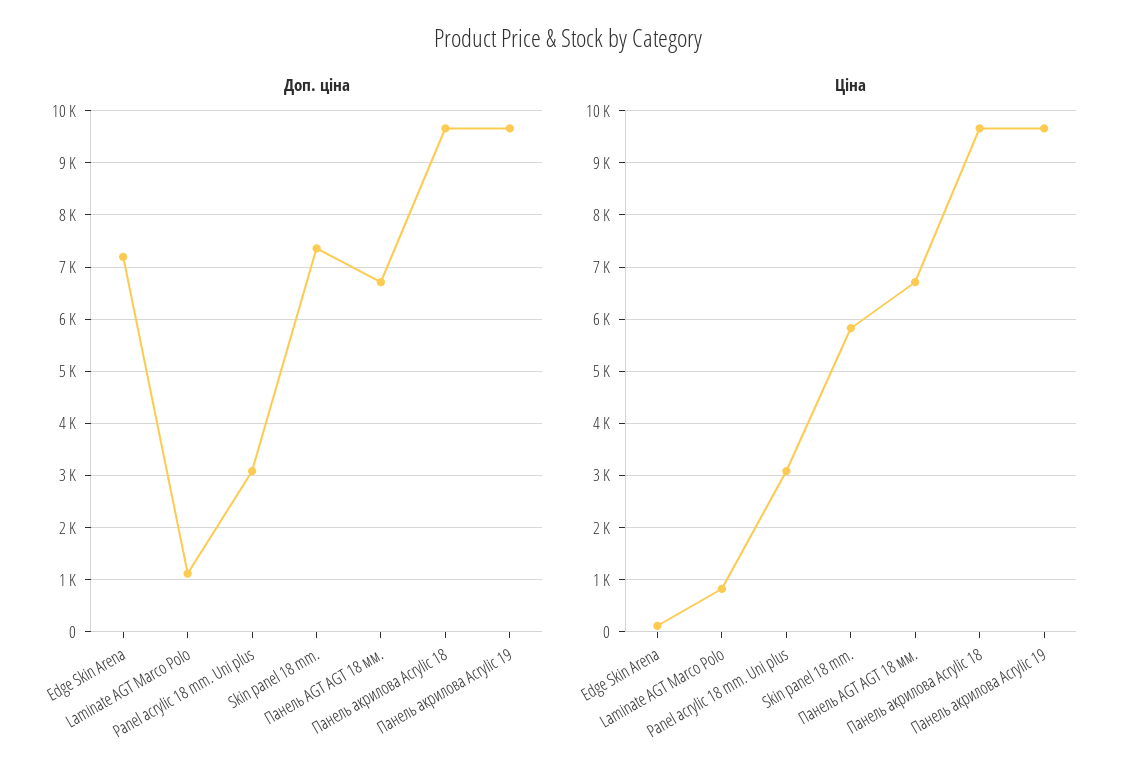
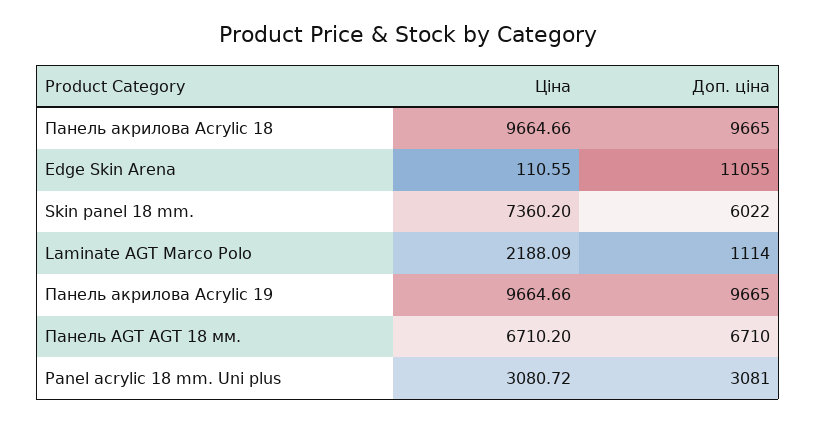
  {
    "Доп. ціна": {
-     "Edge Skin Arena": 7200,
+     "Edge Skin Arena": 11055,
      "Laminate AGT Marco Polo": 1114,
      "Panel acrylic 18 mm. Uni plus": 3081,
-     "Skin panel 18 mm.": 7400,
+     "Skin panel 18 mm.": 6022,
      "Панель AGT AGT 18 мм.": 6710,
      "Панель акрилова Acrylic 18": 9665,
      "Панель акрилова Acrylic 19": 9665
    },
    "Ціна": {
      "Edge Skin Arena": 110.55,
-     "Laminate AGT Marco Polo": 800,
+     "Laminate AGT Marco Polo": 2188.09,
      "Panel acrylic 18 mm. Uni plus": 3080.72,
-     "Skin panel 18 mm.": 5800,
+     "Skin panel 18 mm.": 7360.2,
      "Панель AGT AGT 18 мм.": 6710.2,
      "Панель акрилова Acrylic 18": 9664.66,
      "Панель акрилова Acrylic 19": 9664.66
    }
  }

